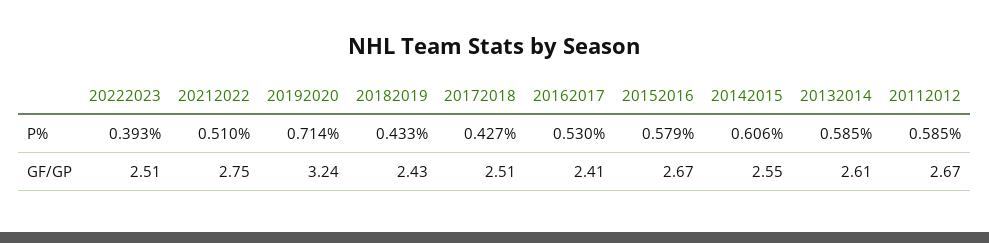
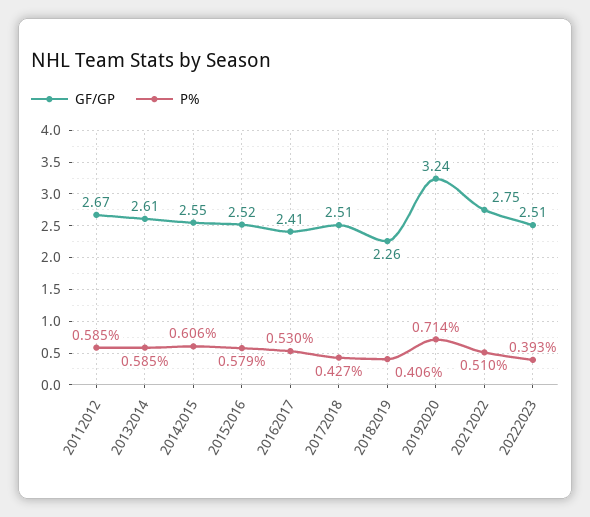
  {
    "P%": {
      "20222023": 0.393,
      "20212022": 0.51,
      "20192020": 0.714,
-     "20182019": 0.433,
+     "20182019": 0.406,
      "20172018": 0.427,
      "20162017": 0.53,
      "20152016": 0.579,
      "20142015": 0.606,
      "20132014": 0.585,
      "20112012": 0.585
    },
    "GF/GP": {
      "20222023": 2.51,
      "20212022": 2.75,
      "20192020": 3.24,
-     "20182019": 2.43,
+     "20182019": 2.26,
      "20172018": 2.51,
      "20162017": 2.41,
-     "20152016": 2.67,
+     "20152016": 2.52,
      "20142015": 2.55,
      "20132014": 2.61,
      "20112012": 2.67
    }
  }

